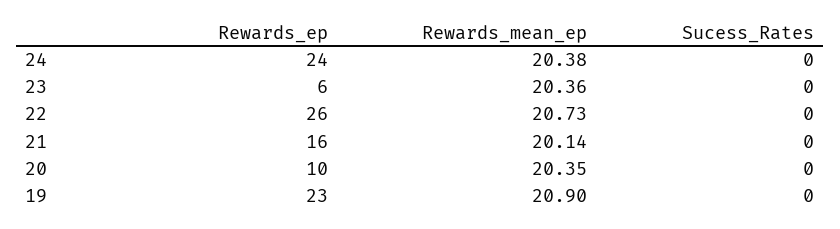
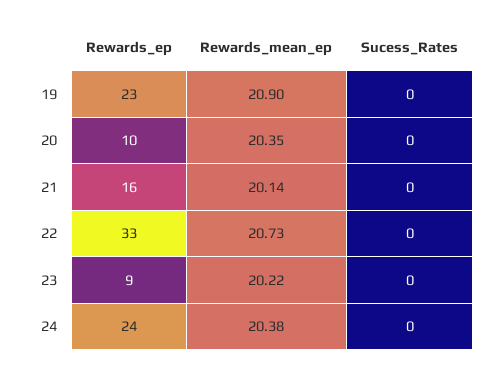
  {
    "Rewards_ep": {
      "24": 24,
-     "23": 6,
+     "23": 9,
-     "22": 26,
+     "22": 33,
      "21": 16,
      "20": 10,
      "19": 23
    },
    "Rewards_mean_ep": {
      "24": 20.38,
-     "23": 20.36,
+     "23": 20.22,
      "22": 20.73,
      "21": 20.14,
      "20": 20.35,
      "19": 20.9
    },
    "Sucess_Rates": {
      "24": 0,
      "23": 0,
      "22": 0,
      "21": 0,
      "20": 0,
      "19": 0
    }
  }

